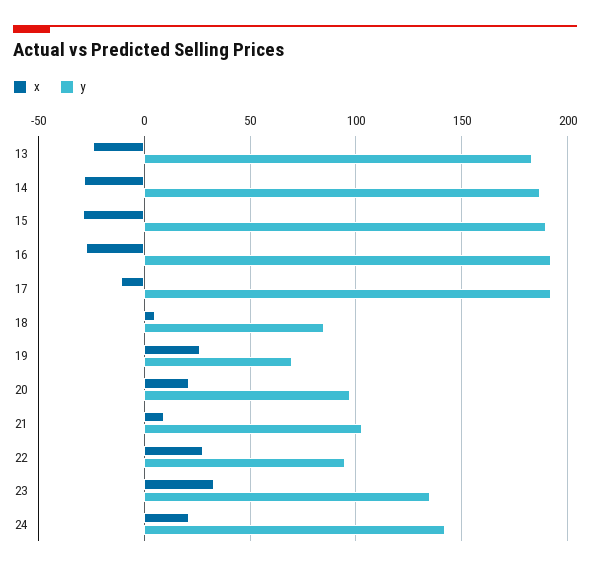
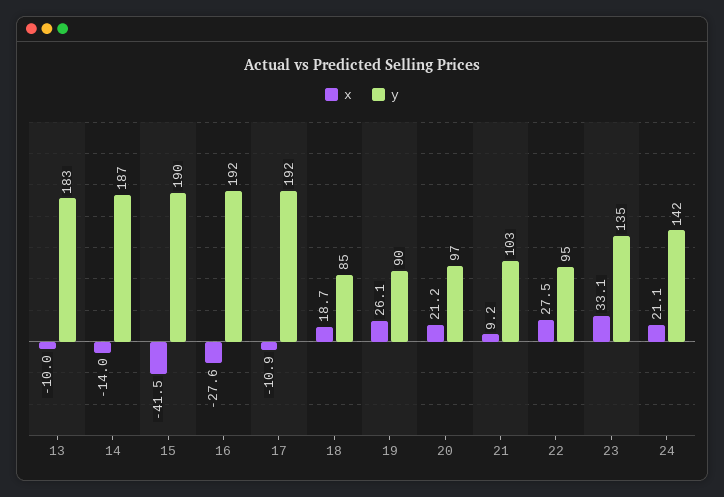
  {
    "x": {
-     "13": -25,
+     "13": -10,
-     "14": -30,
+     "14": -14,
-     "15": -30,
+     "15": -41.5,
      "16": -27.6,
      "17": -10.9,
-     "18": 5,
+     "18": 18.7,
      "19": 26.1,
      "20": 21.2,
      "21": 9.2,
      "22": 27.5,
      "23": 33.1,
      "24": 21.1
    },
    "y": {
      "13": 183,
      "14": 187,
      "15": 190,
      "16": 192,
      "17": 192,
      "18": 85,
-     "19": 70,
+     "19": 90,
      "20": 97,
      "21": 103,
      "22": 95,
      "23": 135,
      "24": 142
    }
  }

